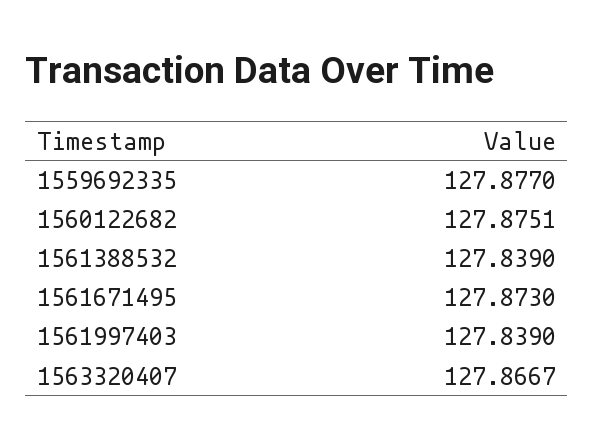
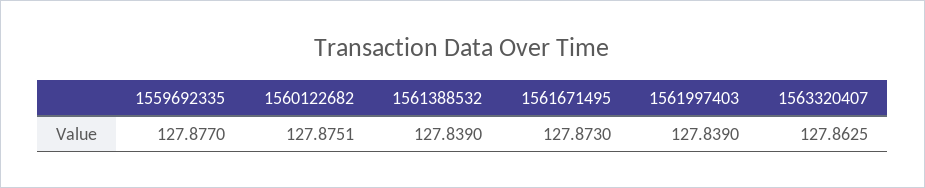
  {
    "1559692335": 127.877,
    "1560122682": 127.8751,
    "1561388532": 127.839,
    "1561671495": 127.873,
    "1561997403": 127.839,
-   "1563320407": 127.8667
+   "1563320407": 127.8625
  }

